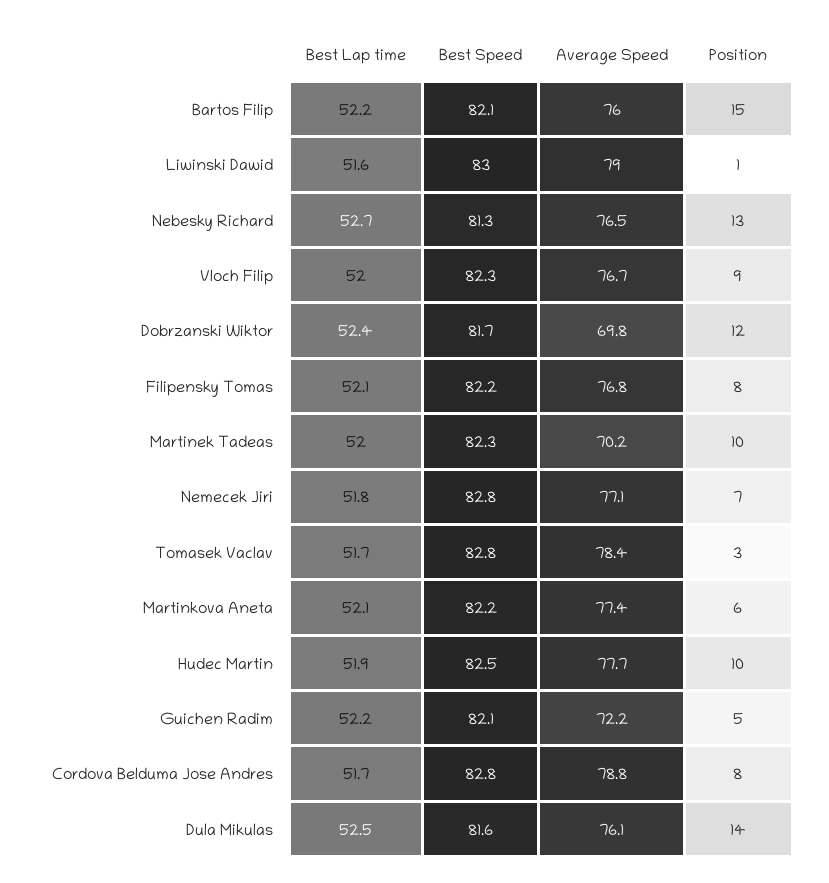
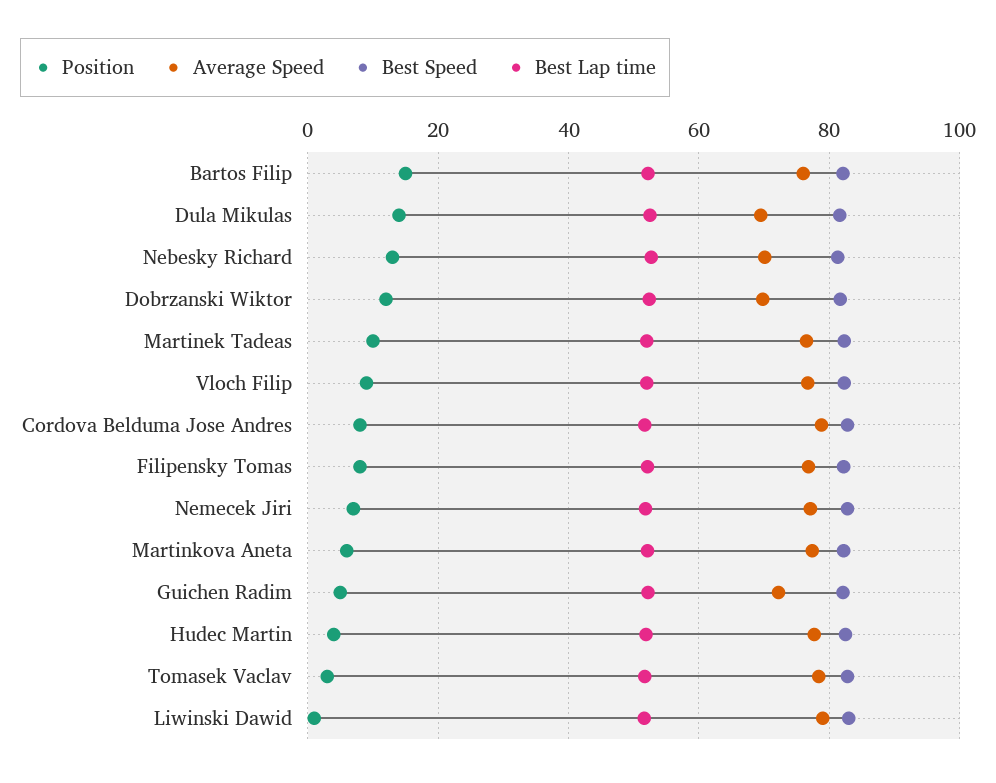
  {
    "Best Lap time": {
      "Bartos Filip": 52.2,
      "Liwinski Dawid": 51.6,
      "Nebesky Richard": 52.7,
      "Vloch Filip": 52,
      "Dobrzanski Wiktor": 52.4,
      "Filipensky Tomas": 52.1,
      "Martinek Tadeas": 52,
      "Nemecek Jiri": 51.8,
      "Tomasek Vaclav": 51.7,
      "Martinkova Aneta": 52.1,
      "Hudec Martin": 51.9,
      "Guichen Radim": 52.2,
      "Cordova Belduma Jose Andres": 51.7,
      "Dula Mikulas": 52.5
    },
    "Best Speed": {
      "Bartos Filip": 82.1,
      "Liwinski Dawid": 83,
      "Nebesky Richard": 81.3,
      "Vloch Filip": 82.3,
      "Dobrzanski Wiktor": 81.7,
      "Filipensky Tomas": 82.2,
      "Martinek Tadeas": 82.3,
      "Nemecek Jiri": 82.8,
      "Tomasek Vaclav": 82.8,
      "Martinkova Aneta": 82.2,
      "Hudec Martin": 82.5,
      "Guichen Radim": 82.1,
      "Cordova Belduma Jose Andres": 82.8,
      "Dula Mikulas": 81.6
    },
    "Average Speed": {
      "Bartos Filip": 76,
      "Liwinski Dawid": 79,
-     "Nebesky Richard": 76.5,
+     "Nebesky Richard": 70,
      "Vloch Filip": 76.7,
      "Dobrzanski Wiktor": 69.8,
      "Filipensky Tomas": 76.8,
-     "Martinek Tadeas": 70.2,
+     "Martinek Tadeas": 76,
      "Nemecek Jiri": 77.1,
      "Tomasek Vaclav": 78.4,
      "Martinkova Aneta": 77.4,
      "Hudec Martin": 77.7,
      "Guichen Radim": 72.2,
      "Cordova Belduma Jose Andres": 78.8,
-     "Dula Mikulas": 76.1
+     "Dula Mikulas": 70
    },
    "Position": {
      "Bartos Filip": 15,
      "Liwinski Dawid": 1,
      "Nebesky Richard": 13,
      "Vloch Filip": 9,
      "Dobrzanski Wiktor": 12,
      "Filipensky Tomas": 8,
      "Martinek Tadeas": 10,
      "Nemecek Jiri": 7,
      "Tomasek Vaclav": 3,
      "Martinkova Aneta": 6,
-     "Hudec Martin": 10,
+     "Hudec Martin": 4,
      "Guichen Radim": 5,
      "Cordova Belduma Jose Andres": 8,
      "Dula Mikulas": 14
    }
  }

